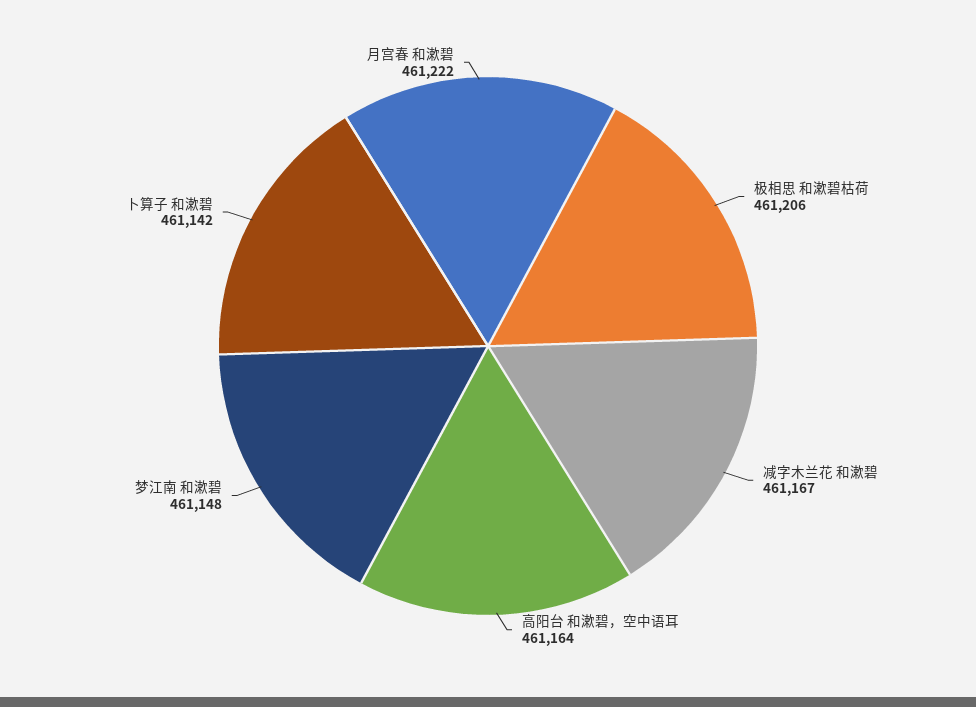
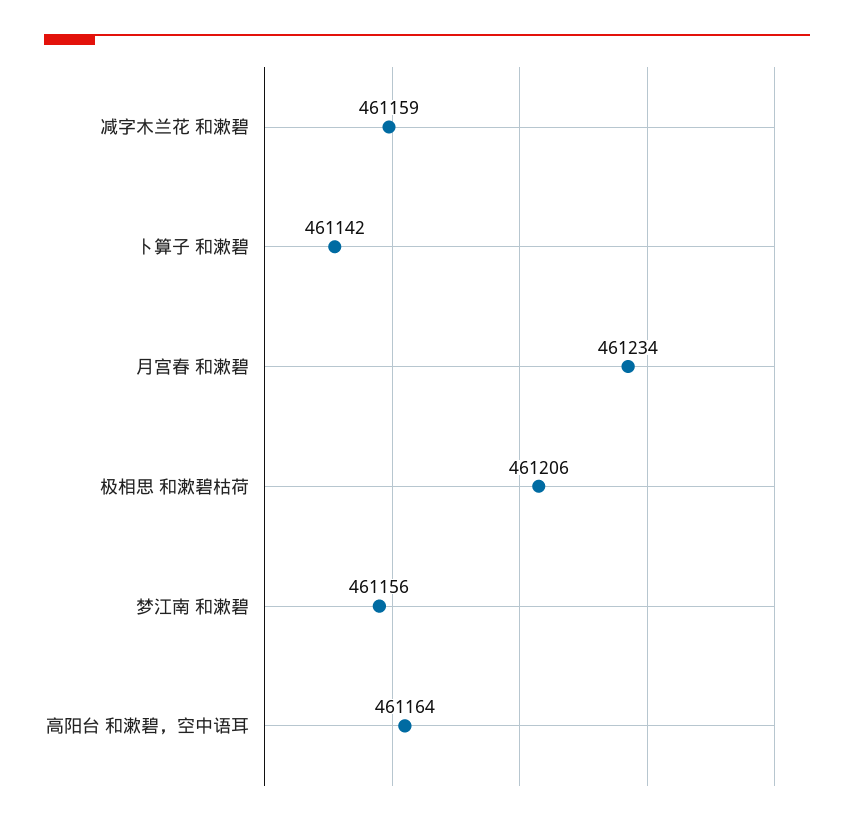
  {
    "极相思 和漱碧枯荷": 461206,
-   "减字木兰花 和漱碧": 461167,
+   "减字木兰花 和漱碧": 461159,
    "高阳台 和漱碧，空中语耳": 461164,
-   "梦江南 和漱碧": 461148,
+   "梦江南 和漱碧": 461156,
    "卜算子 和漱碧": 461142,
-   "月宫春 和漱碧": 461222
+   "月宫春 和漱碧": 461234
  }

